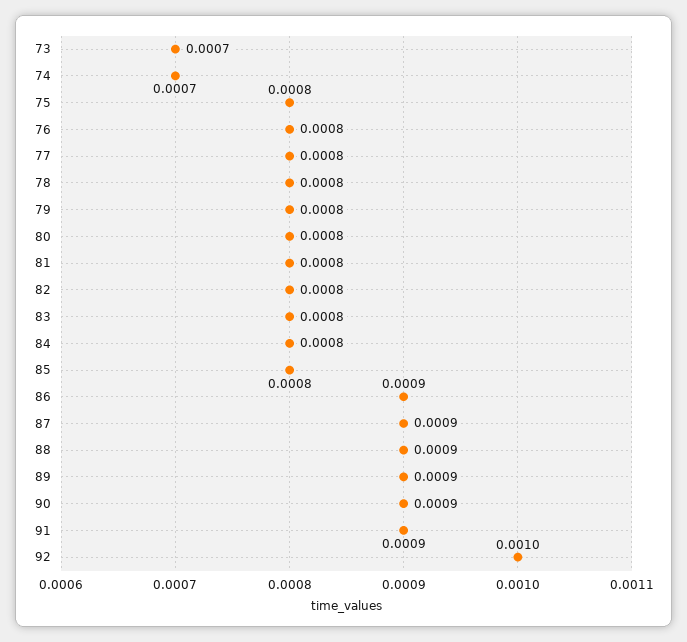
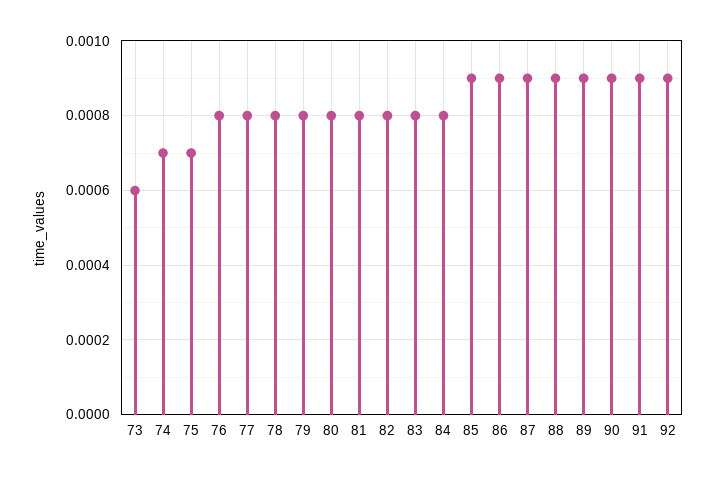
  {
-   "73": 0.0007,
+   "73": 0.0006,
    "74": 0.0007,
-   "75": 0.0008,
+   "75": 0.0007,
    "76": 0.0008,
    "77": 0.0008,
    "78": 0.0008,
    "79": 0.0008,
    "80": 0.0008,
    "81": 0.0008,
    "82": 0.0008,
    "83": 0.0008,
    "84": 0.0008,
-   "85": 0.0008,
+   "85": 0.0009,
    "86": 0.0009,
    "87": 0.0009,
    "88": 0.0009,
    "89": 0.0009,
    "90": 0.0009,
    "91": 0.0009,
-   "92": 0.001
+   "92": 0.0009
  }

